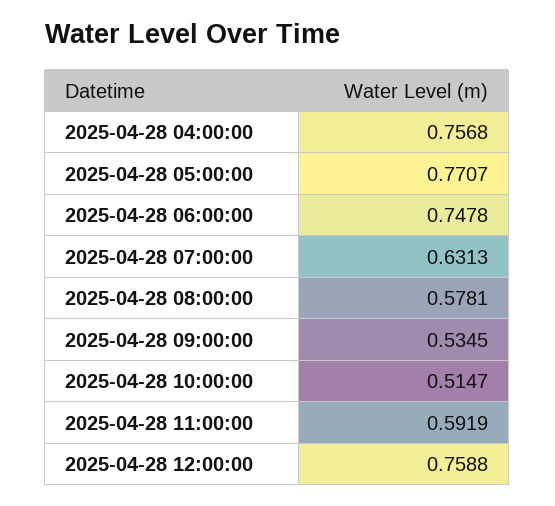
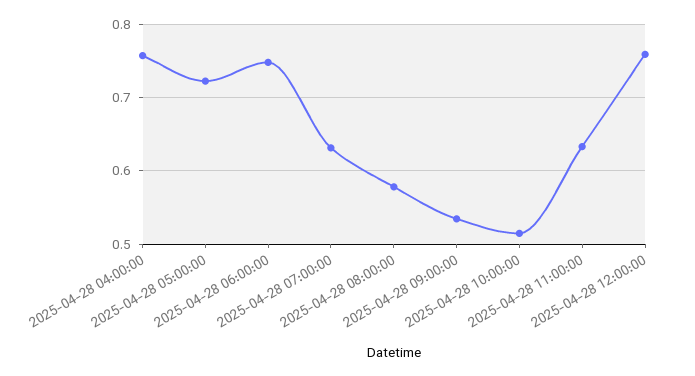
  {
    "2025-04-28 04:00:00": 0.7568,
-   "2025-04-28 05:00:00": 0.7707,
+   "2025-04-28 05:00:00": 0.72,
    "2025-04-28 06:00:00": 0.7478,
    "2025-04-28 07:00:00": 0.6313,
    "2025-04-28 08:00:00": 0.5781,
    "2025-04-28 09:00:00": 0.5345,
    "2025-04-28 10:00:00": 0.5147,
-   "2025-04-28 11:00:00": 0.5919,
+   "2025-04-28 11:00:00": 0.63,
    "2025-04-28 12:00:00": 0.7588
  }

